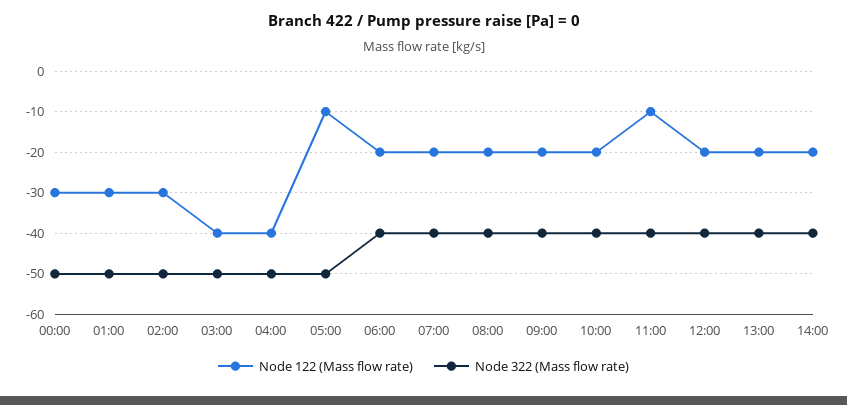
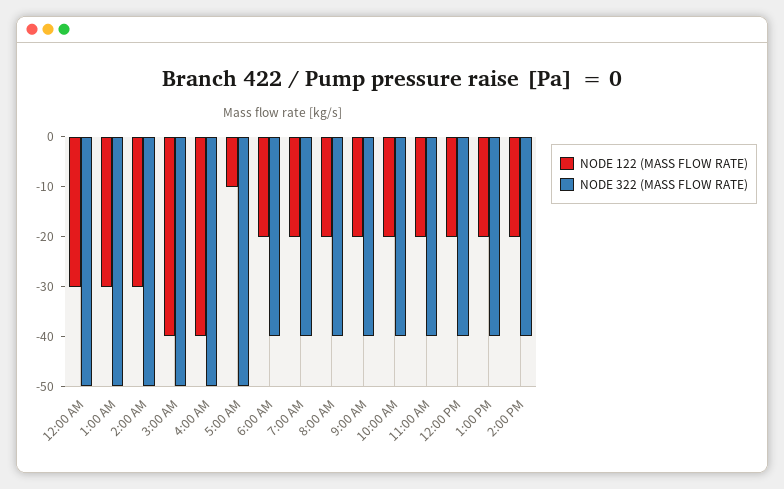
  {
    "Node 122 (Mass flow rate)": {
      "00:00": -30,
      "01:00": -30,
      "02:00": -30,
      "03:00": -40,
      "04:00": -40,
      "05:00": -10,
      "06:00": -20,
      "07:00": -20,
      "08:00": -20,
      "09:00": -20,
      "10:00": -20,
-     "11:00": -10,
+     "11:00": -20,
      "12:00": -20,
      "13:00": -20,
      "14:00": -20
    },
    "Node 322 (Mass flow rate)": {
      "00:00": -50,
      "01:00": -50,
      "02:00": -50,
      "03:00": -50,
      "04:00": -50,
      "05:00": -50,
      "06:00": -40,
      "07:00": -40,
      "08:00": -40,
      "09:00": -40,
      "10:00": -40,
      "11:00": -40,
      "12:00": -40,
      "13:00": -40,
      "14:00": -40
    }
  }

